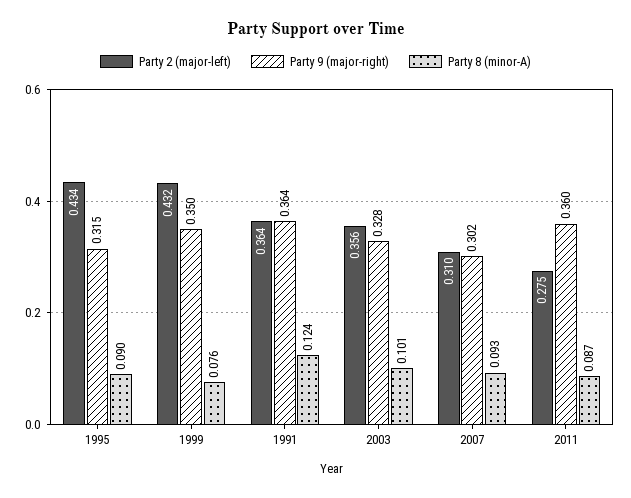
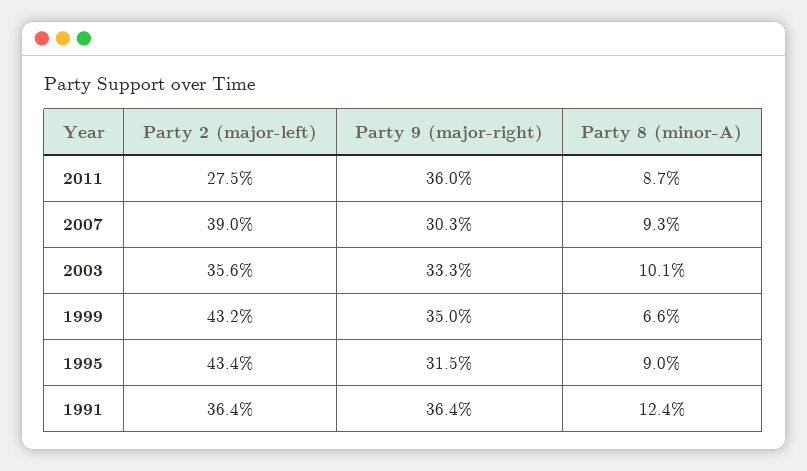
  {
    "Party 2 (major-left)": {
      "1995": 0.434,
      "1999": 0.432,
      "1991": 0.364,
      "2003": 0.356,
-     "2007": 0.31,
+     "2007": 0.39,
      "2011": 0.275
    },
    "Party 9 (major-right)": {
      "1995": 0.315,
      "1999": 0.35,
      "1991": 0.364,
-     "2003": 0.328,
+     "2003": 0.333,
-     "2007": 0.302,
+     "2007": 0.303,
      "2011": 0.36
    },
    "Party 8 (minor-A)": {
      "1995": 0.09,
-     "1999": 0.076,
+     "1999": 0.066,
      "1991": 0.124,
      "2003": 0.101,
      "2007": 0.093,
      "2011": 0.087
    }
  }

